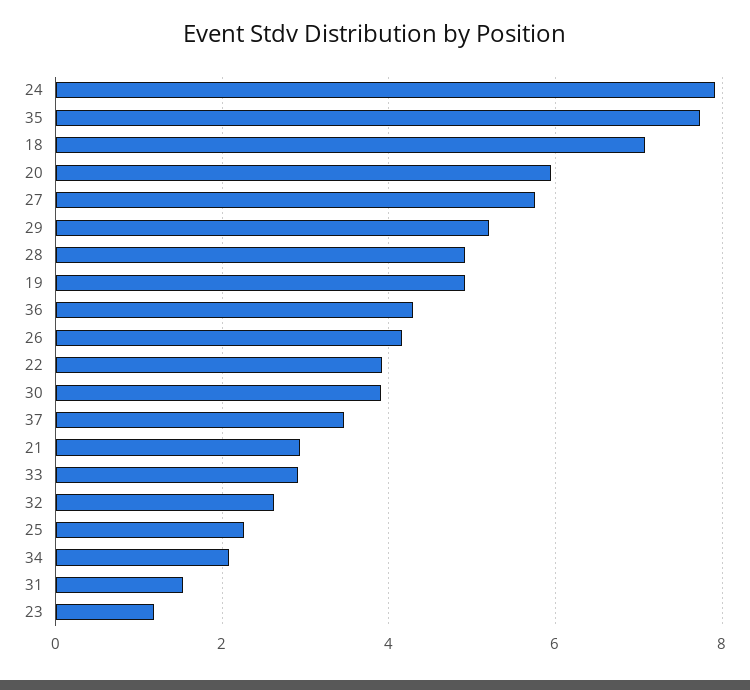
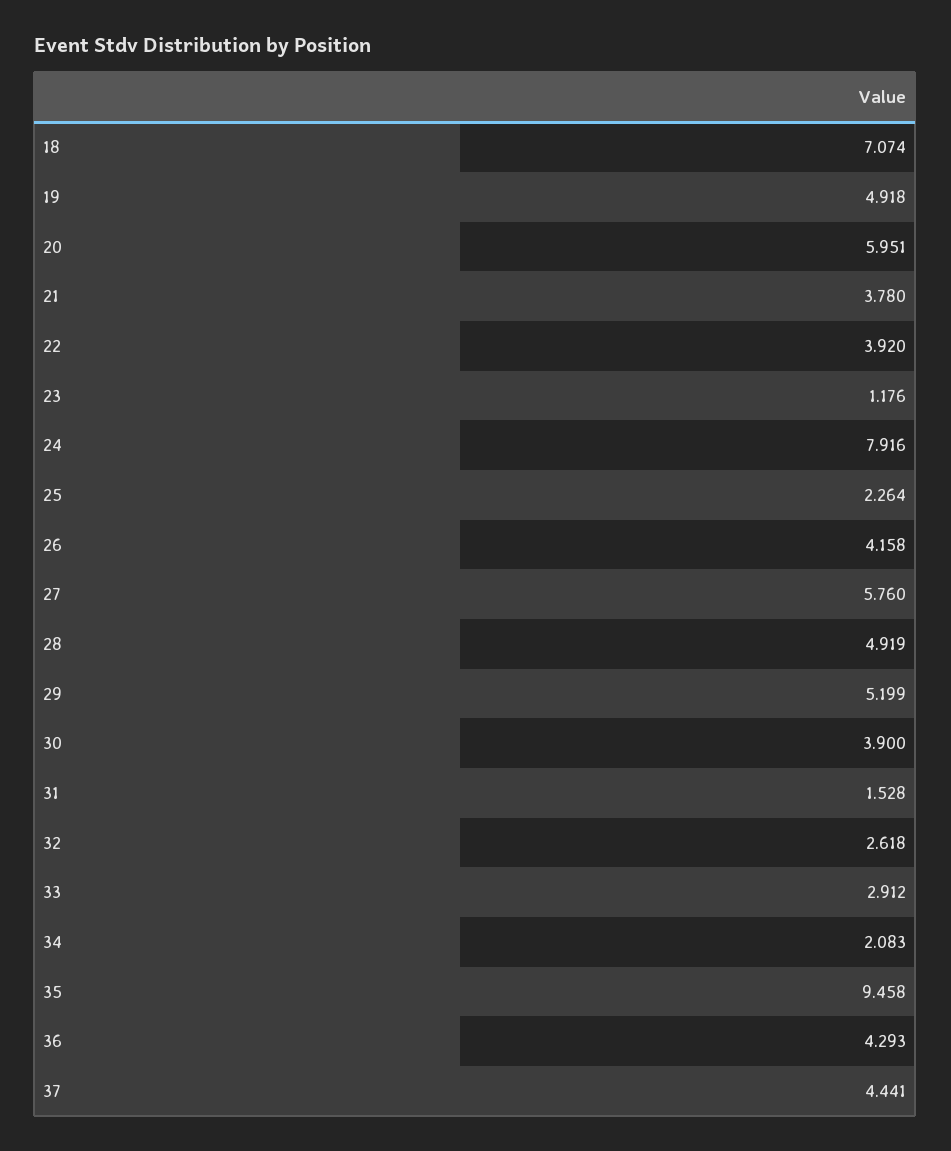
  {
    "24": 7.916,
-   "35": 7.8,
+   "35": 9.458,
    "18": 7.074,
    "20": 5.951,
    "27": 5.76,
    "29": 5.199,
    "28": 4.919,
    "19": 4.918,
    "36": 4.293,
    "26": 4.158,
    "22": 3.92,
    "30": 3.9,
-   "37": 3.4,
+   "37": 4.441,
-   "21": 3,
+   "21": 3.78,
    "33": 2.912,
    "32": 2.618,
    "25": 2.264,
    "34": 2.083,
    "31": 1.528,
    "23": 1.176
  }

